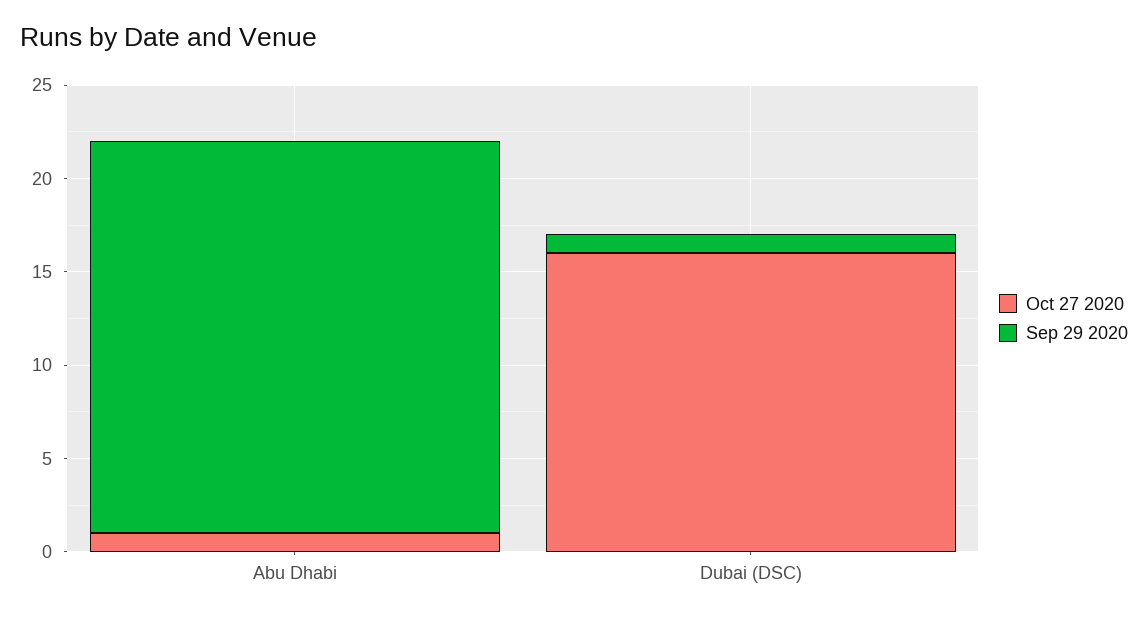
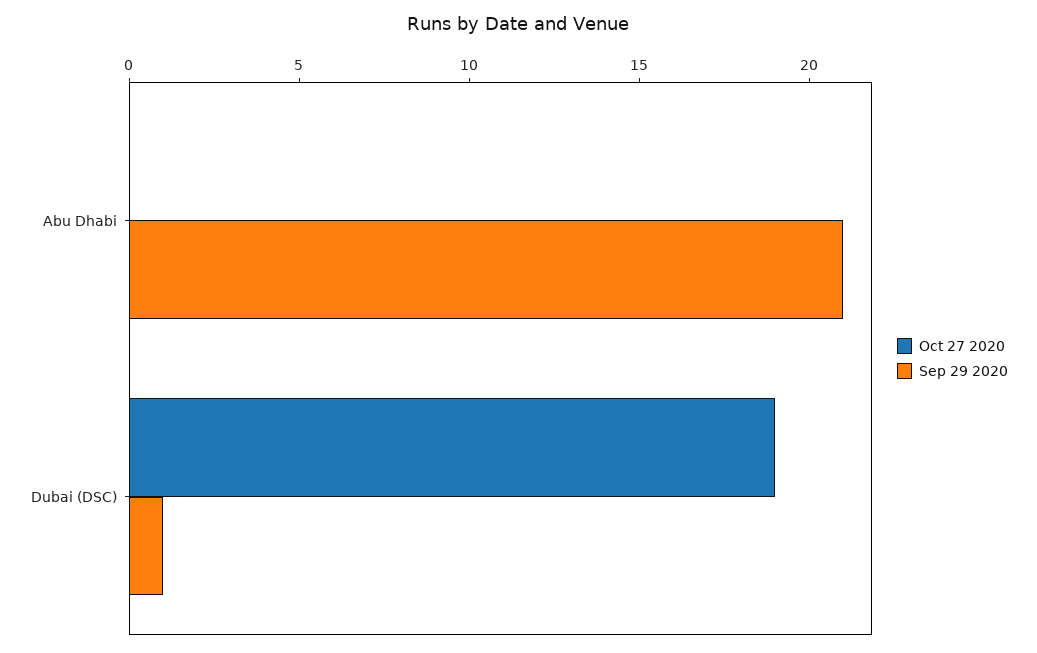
  {
    "Oct 27 2020": {
-     "Abu Dhabi": 1,
+     "Abu Dhabi": 0,
-     "Dubai (DSC)": 16
+     "Dubai (DSC)": 19
    },
    "Sep 29 2020": {
      "Abu Dhabi": 21,
      "Dubai (DSC)": 1
    }
  }

